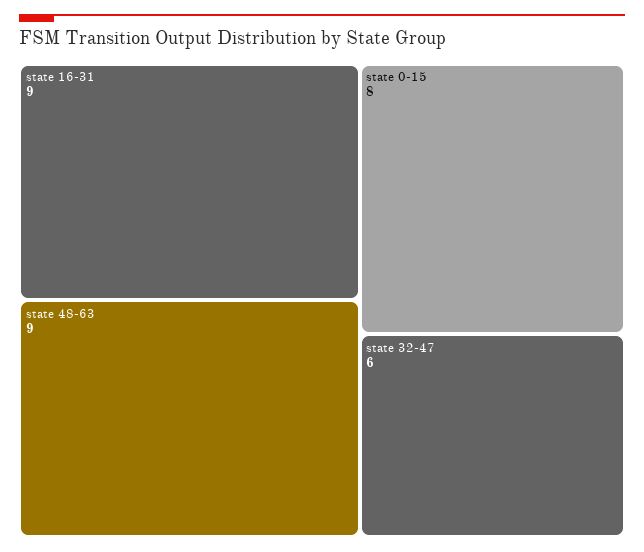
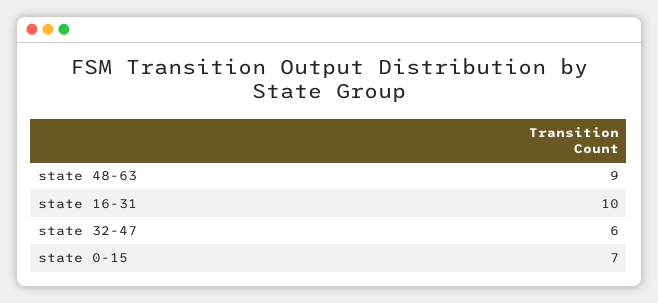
  {
-   "state 16-31": 9,
+   "state 16-31": 10,
    "state 48-63": 9,
-   "state 0-15": 8,
+   "state 0-15": 7,
    "state 32-47": 6
  }

